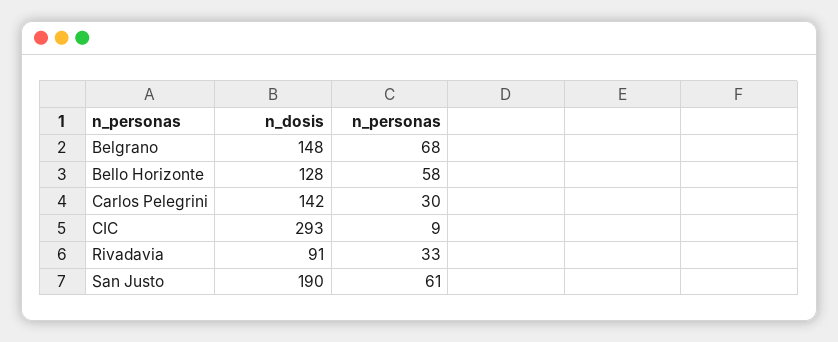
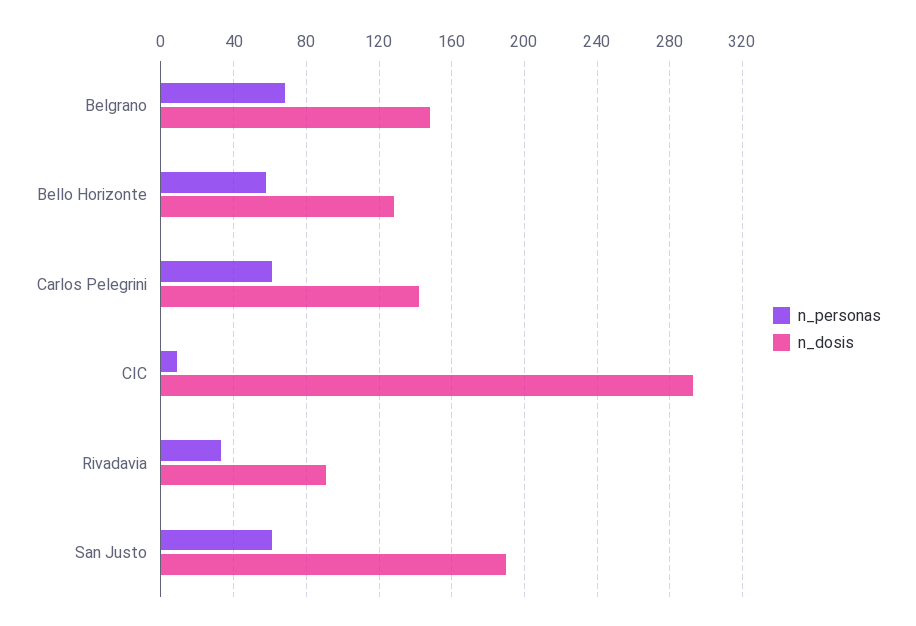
  {
    "n_dosis": {
      "Belgrano": 148,
      "Bello Horizonte": 128,
      "Carlos Pelegrini": 142,
      "CIC": 293,
      "Rivadavia": 91,
      "San Justo": 190
    },
    "n_personas": {
      "Belgrano": 68,
      "Bello Horizonte": 58,
-     "Carlos Pelegrini": 30,
+     "Carlos Pelegrini": 60,
      "CIC": 9,
      "Rivadavia": 33,
      "San Justo": 61
    }
  }

